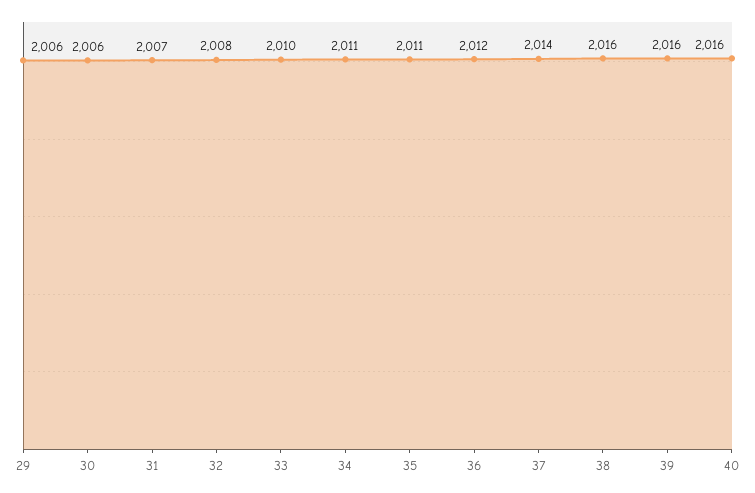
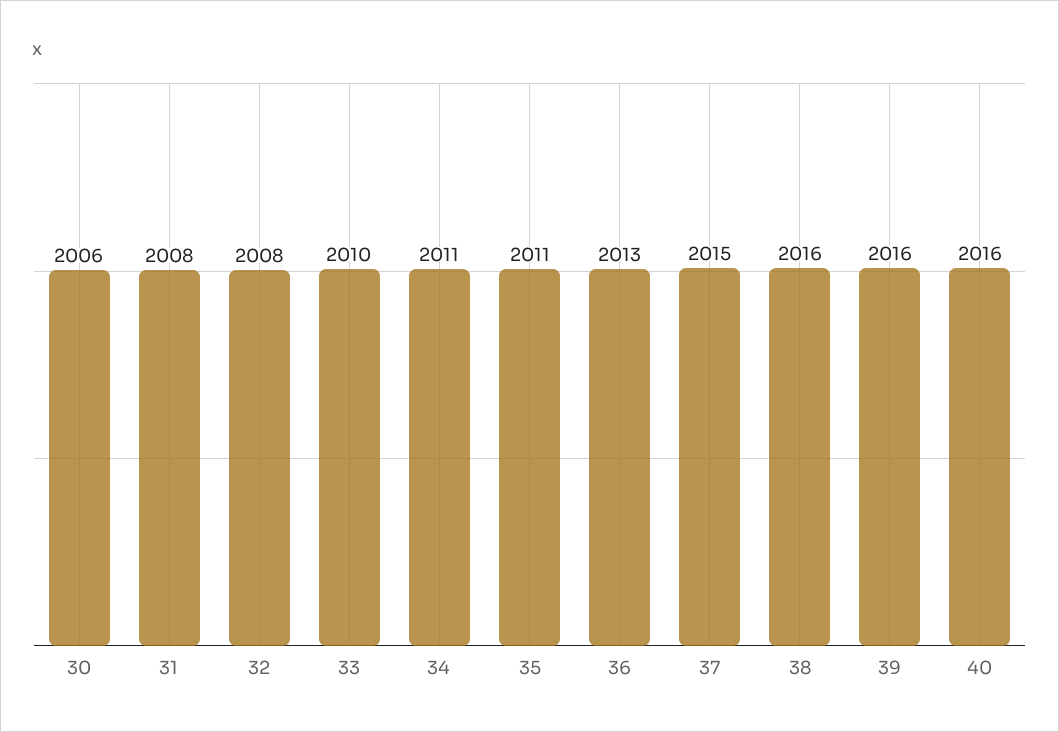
  {
-   "29": 2006,
    "30": 2006,
-   "31": 2007,
+   "31": 2008,
    "32": 2008,
    "33": 2010,
    "34": 2011,
    "35": 2011,
-   "36": 2012,
+   "36": 2013,
-   "37": 2014,
+   "37": 2015,
    "38": 2016,
    "39": 2016,
    "40": 2016
  }

